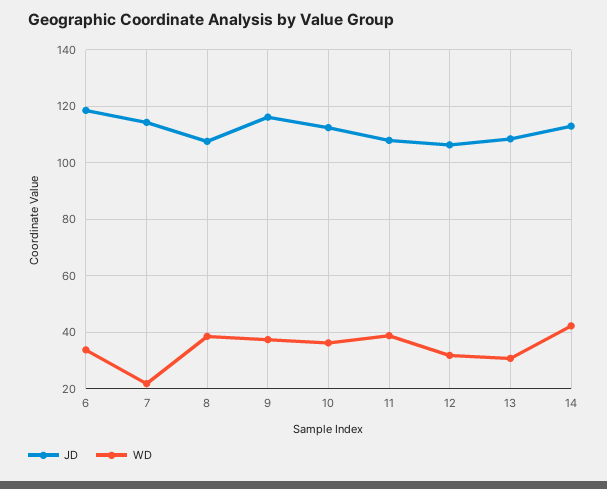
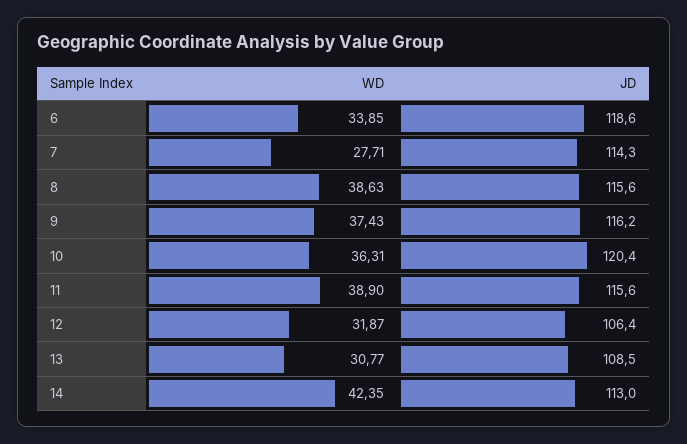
  {
    "JD": {
      "6": 118.6,
      "7": 114.3,
-     "8": 107.5,
+     "8": 115.6,
      "9": 116.2,
-     "10": 112.5,
+     "10": 120.4,
-     "11": 107.5,
+     "11": 115.6,
      "12": 106.4,
      "13": 108.5,
      "14": 113
    },
    "WD": {
      "6": 33.85,
-     "7": 22.5,
+     "7": 27.71,
      "8": 38.63,
      "9": 37.43,
      "10": 36.31,
      "11": 38.9,
      "12": 31.87,
      "13": 30.77,
      "14": 42.35
    }
  }

